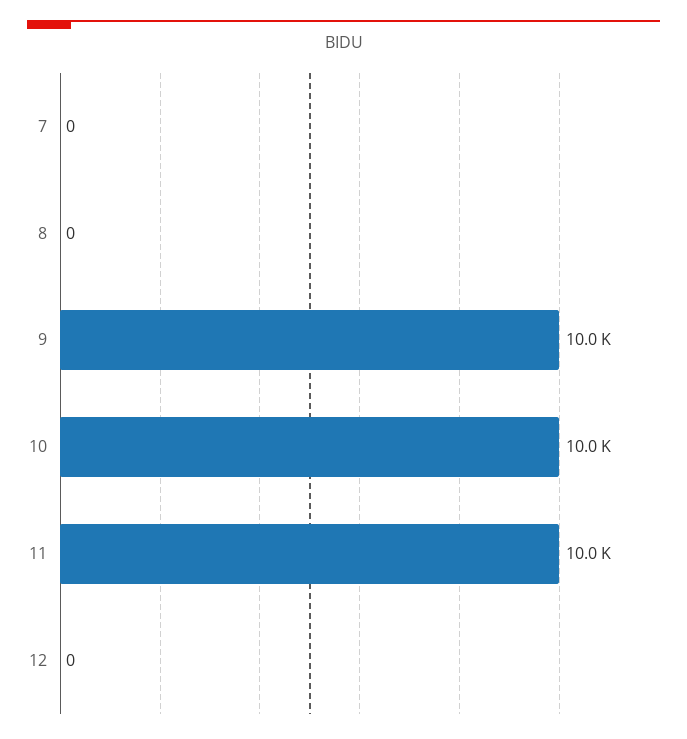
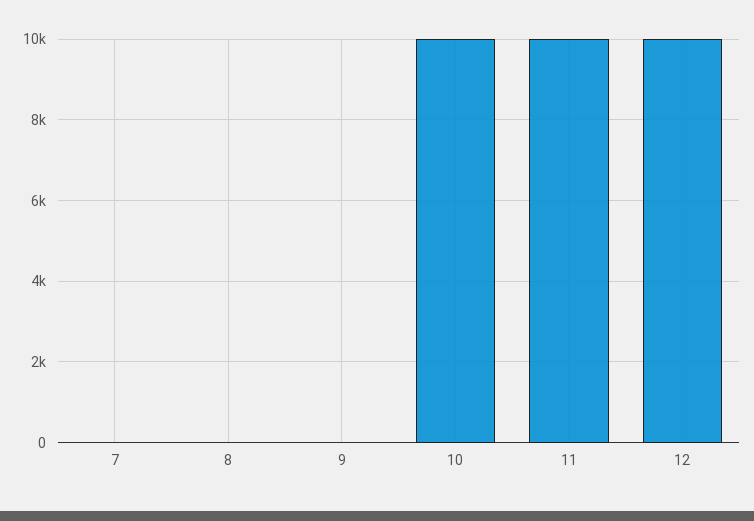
  {
    "7": 0,
    "8": 0,
-   "9": 10000,
+   "9": 0,
    "10": 10000,
    "11": 10000,
-   "12": 0
+   "12": 10000
  }

